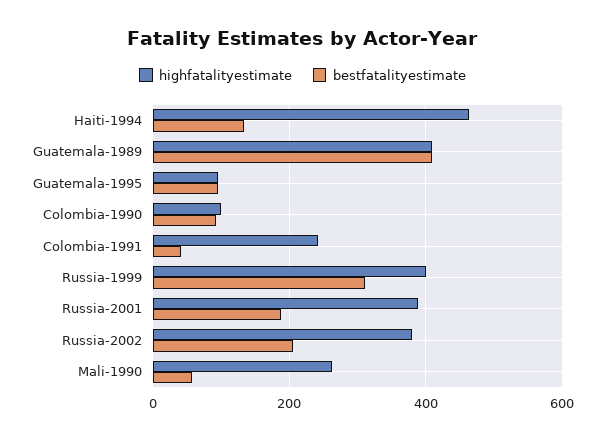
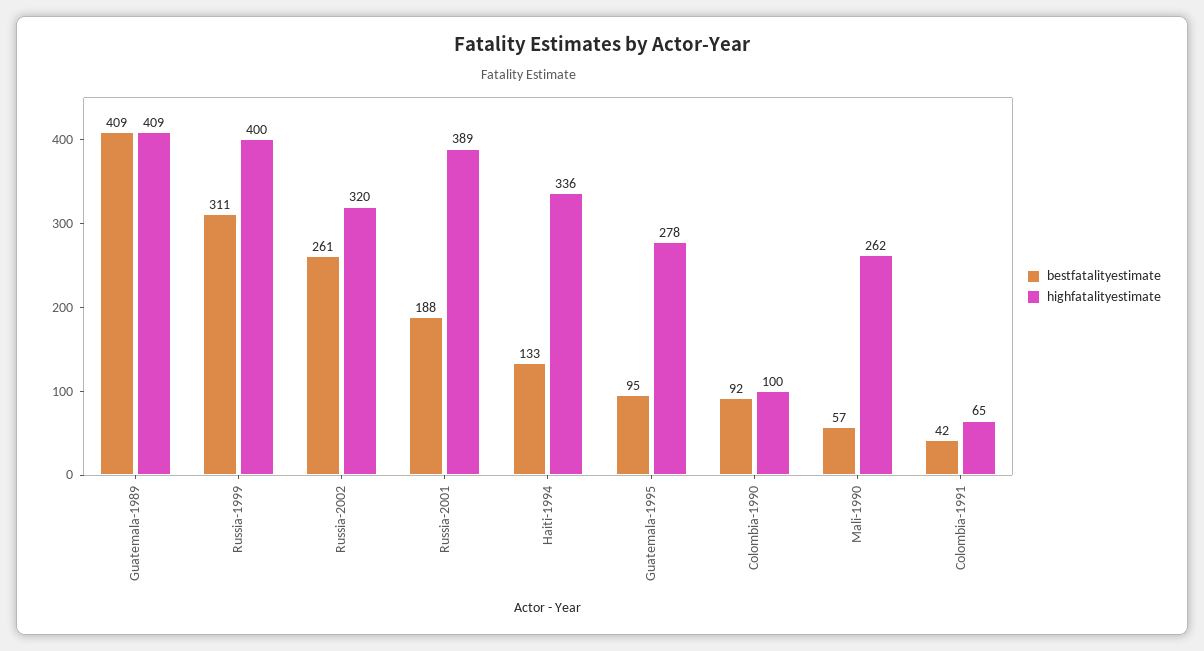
  {
    "highfatalityestimate": {
-     "Haiti-1994": 460,
+     "Haiti-1994": 336,
      "Guatemala-1989": 409,
-     "Guatemala-1995": 100,
+     "Guatemala-1995": 278,
      "Colombia-1990": 100,
-     "Colombia-1991": 240,
+     "Colombia-1991": 65,
      "Russia-1999": 400,
      "Russia-2001": 389,
-     "Russia-2002": 380,
+     "Russia-2002": 320,
      "Mali-1990": 262
    },
    "bestfatalityestimate": {
      "Haiti-1994": 133,
      "Guatemala-1989": 409,
      "Guatemala-1995": 95,
      "Colombia-1990": 92,
      "Colombia-1991": 42,
      "Russia-1999": 311,
      "Russia-2001": 188,
-     "Russia-2002": 200,
+     "Russia-2002": 261,
      "Mali-1990": 57
    }
  }

